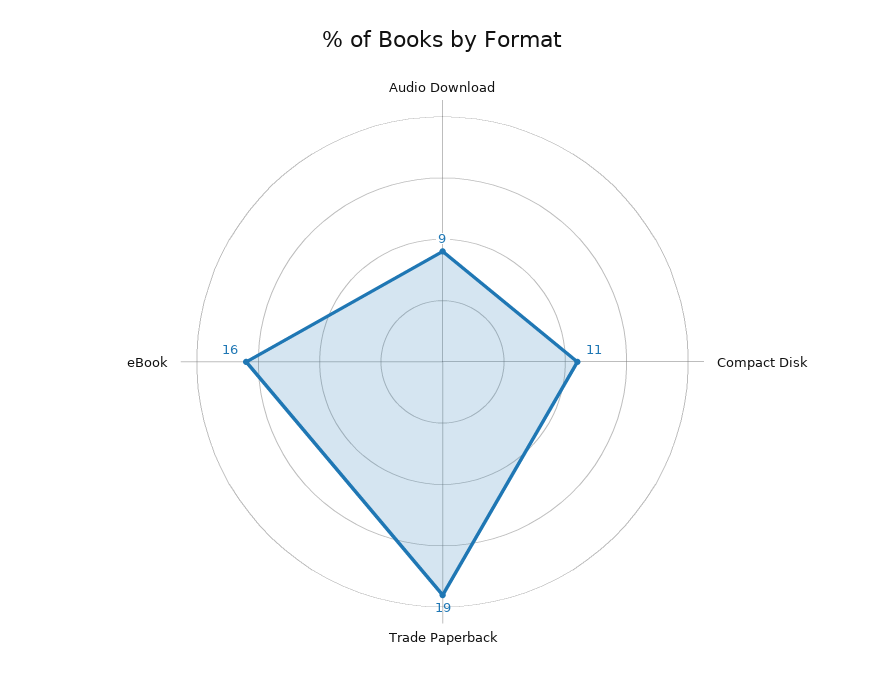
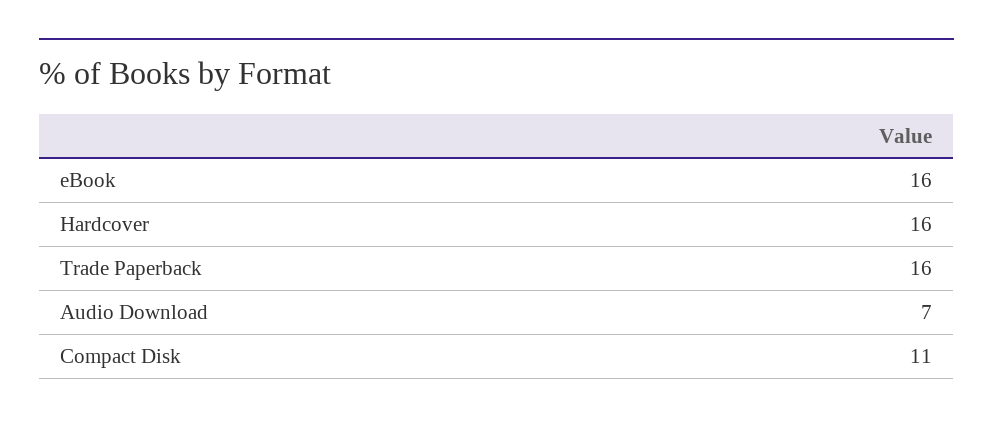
  {
-   "Audio Download": 9,
+   "Audio Download": 7,
    "Compact Disk": 11,
-   "Trade Paperback": 19,
+   "Trade Paperback": 16,
-   "eBook": 16
+   "eBook": 16,
+   "Hardcover": 16
  }

